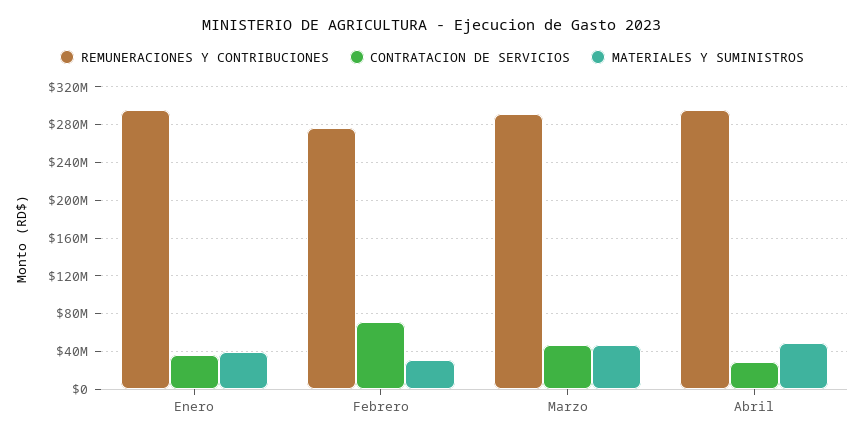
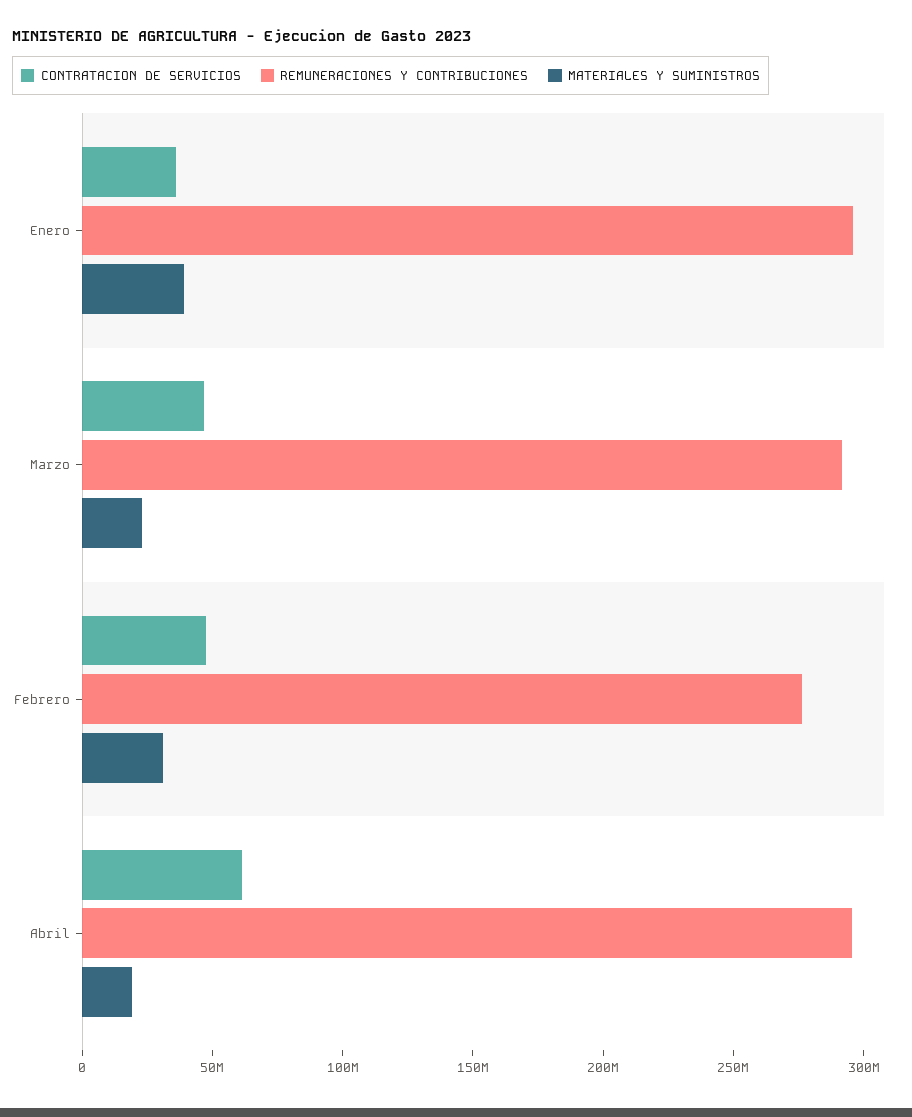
  {
    "REMUNERACIONES Y CONTRIBUCIONES": {
      "Enero": 300000000,
      "Febrero": 280000000,
      "Marzo": 290000000,
      "Abril": 300000000
    },
    "CONTRATACION DE SERVICIOS": {
      "Enero": 40000000,
-     "Febrero": 70000000,
+     "Febrero": 50000000,
      "Marzo": 50000000,
-     "Abril": 30000000
+     "Abril": 60000000
    },
    "MATERIALES Y SUMINISTROS": {
      "Enero": 40000000,
      "Febrero": 30000000,
-     "Marzo": 50000000,
+     "Marzo": 20000000,
-     "Abril": 50000000
+     "Abril": 20000000
    }
  }

